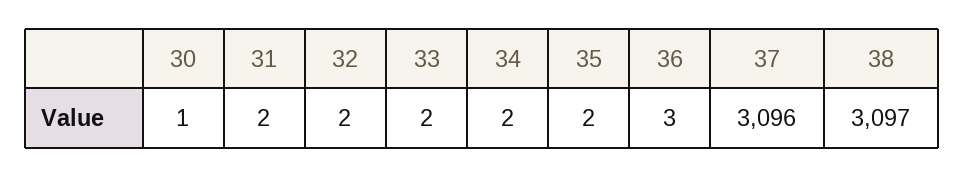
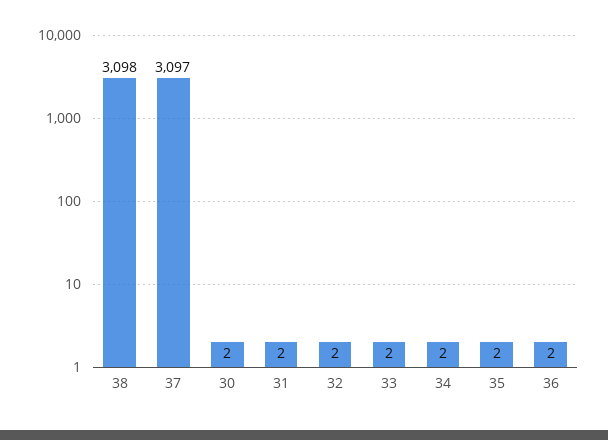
  {
-   "30": 1,
+   "30": 2,
    "31": 2,
    "32": 2,
    "33": 2,
    "34": 2,
    "35": 2,
-   "36": 3,
+   "36": 2,
-   "37": 3096,
+   "37": 3097,
-   "38": 3097
+   "38": 3098
  }

